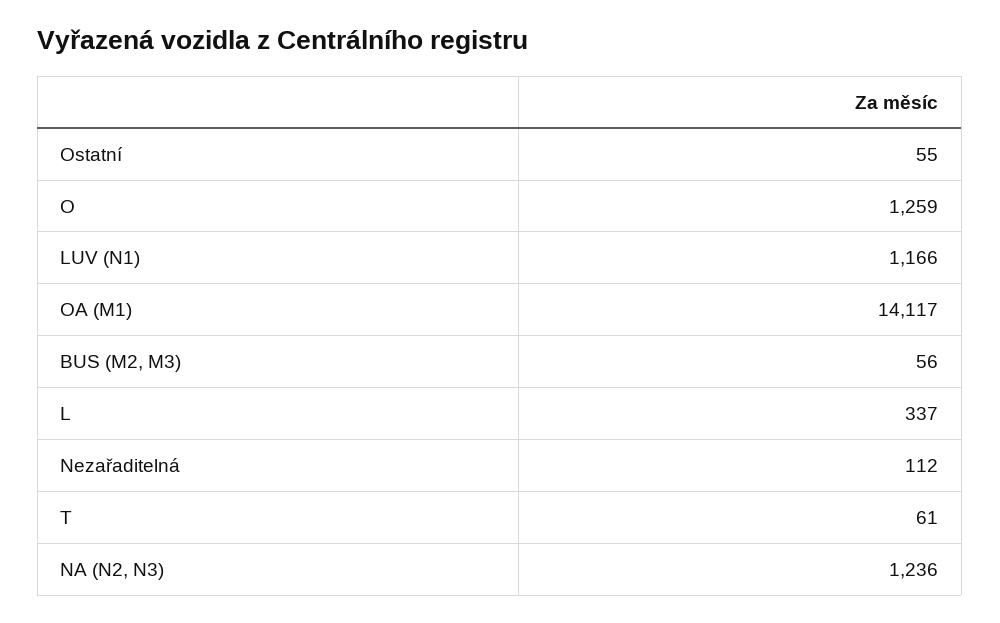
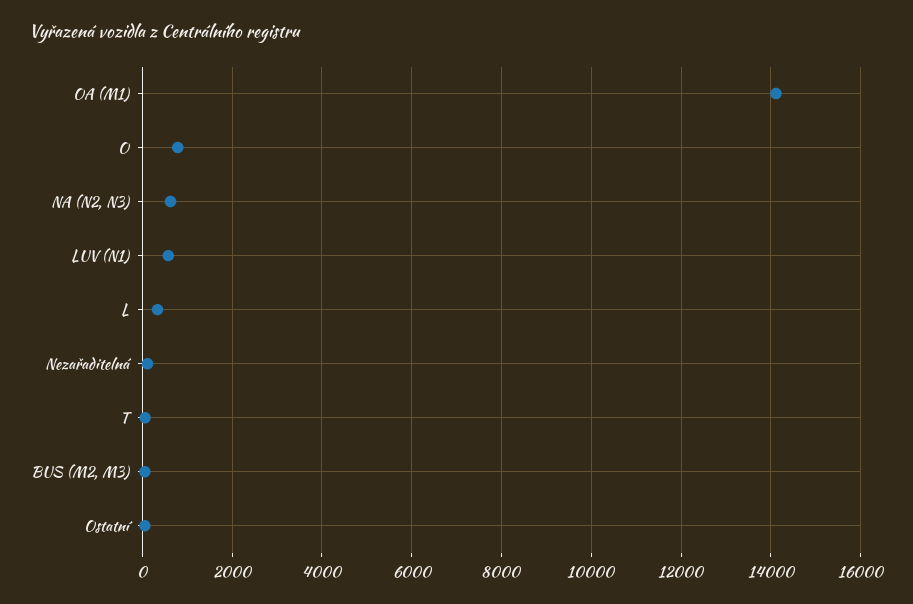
  {
    "Ostatní": 55,
-   "O": 1259,
+   "O": 800,
-   "LUV (N1)": 1166,
+   "LUV (N1)": 600,
    "OA (M1)": 14117,
    "BUS (M2, M3)": 56,
    "L": 337,
    "Nezařaditelná": 112,
    "T": 61,
-   "NA (N2, N3)": 1236
+   "NA (N2, N3)": 600
  }

